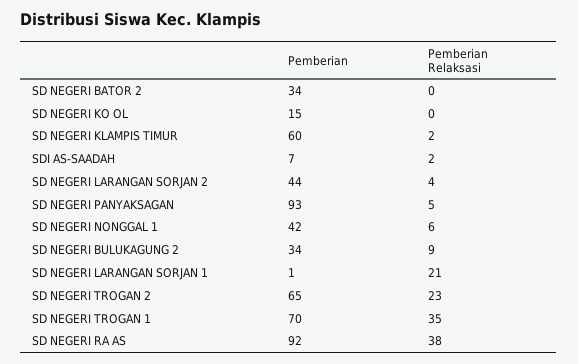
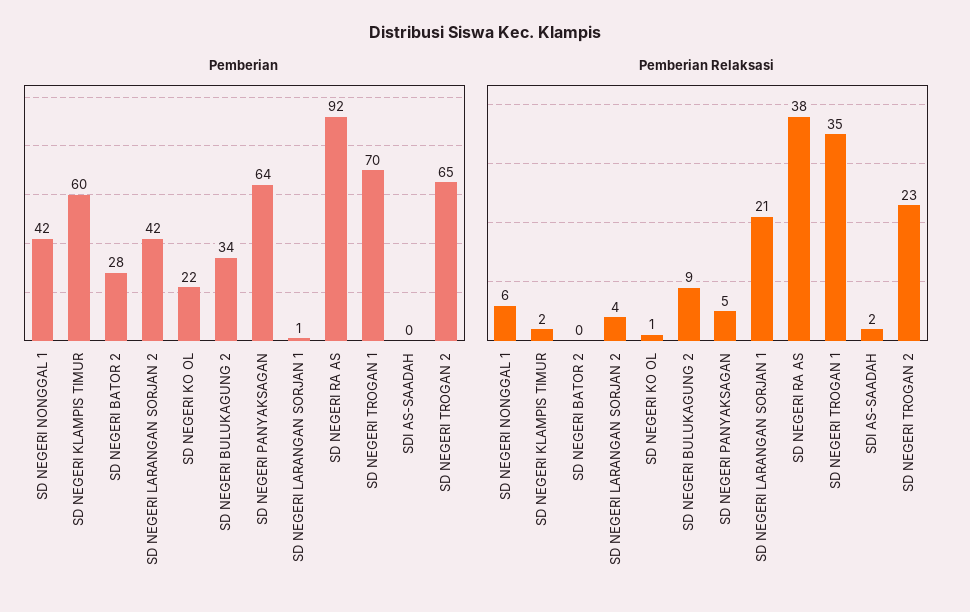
  {
    "Pemberian": {
-     "SD NEGERI BATOR 2": 34,
+     "SD NEGERI BATOR 2": 28,
-     "SD NEGERI KO OL": 15,
+     "SD NEGERI KO OL": 22,
      "SD NEGERI KLAMPIS TIMUR": 60,
-     "SDI AS-SAADAH": 7,
+     "SDI AS-SAADAH": 0,
-     "SD NEGERI LARANGAN SORJAN 2": 44,
+     "SD NEGERI LARANGAN SORJAN 2": 42,
-     "SD NEGERI PANYAKSAGAN": 93,
+     "SD NEGERI PANYAKSAGAN": 64,
      "SD NEGERI NONGGAL 1": 42,
      "SD NEGERI BULUKAGUNG 2": 34,
      "SD NEGERI LARANGAN SORJAN 1": 1,
      "SD NEGERI TROGAN 2": 65,
      "SD NEGERI TROGAN 1": 70,
      "SD NEGERI RA AS": 92
    },
    "Pemberian Relaksasi": {
      "SD NEGERI BATOR 2": 0,
-     "SD NEGERI KO OL": 0,
+     "SD NEGERI KO OL": 1,
      "SD NEGERI KLAMPIS TIMUR": 2,
      "SDI AS-SAADAH": 2,
      "SD NEGERI LARANGAN SORJAN 2": 4,
      "SD NEGERI PANYAKSAGAN": 5,
      "SD NEGERI NONGGAL 1": 6,
      "SD NEGERI BULUKAGUNG 2": 9,
      "SD NEGERI LARANGAN SORJAN 1": 21,
      "SD NEGERI TROGAN 2": 23,
      "SD NEGERI TROGAN 1": 35,
      "SD NEGERI RA AS": 38
    }
  }

